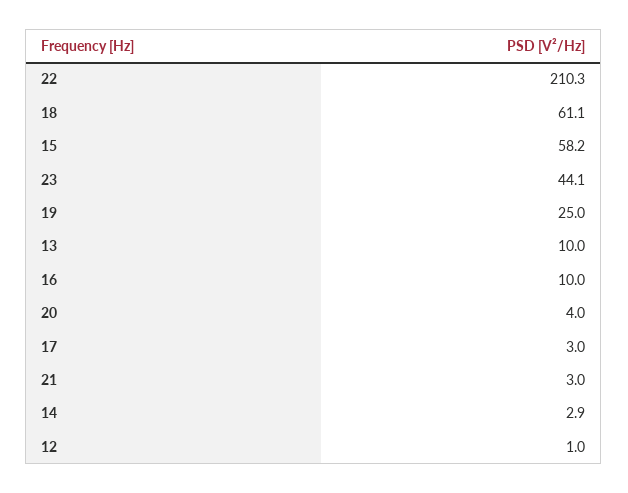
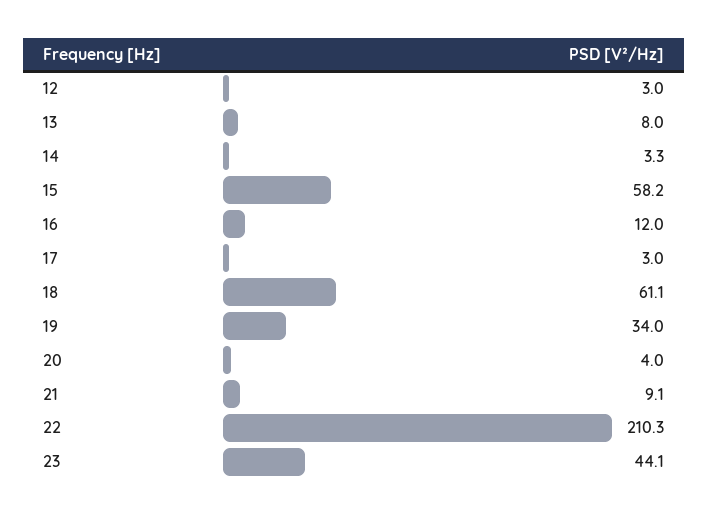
  {
    "22": 210.3,
    "18": 61.1,
    "15": 58.2,
    "23": 44.1,
-   "19": 25,
+   "19": 34,
-   "13": 10,
+   "13": 8,
-   "16": 10,
+   "16": 12,
    "20": 4,
    "17": 3,
-   "21": 3,
+   "21": 9.1,
-   "14": 2.9,
+   "14": 3.3,
-   "12": 1
+   "12": 3
  }

